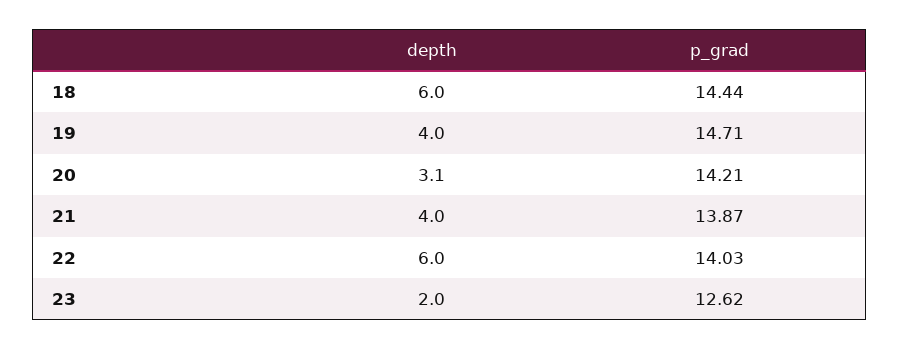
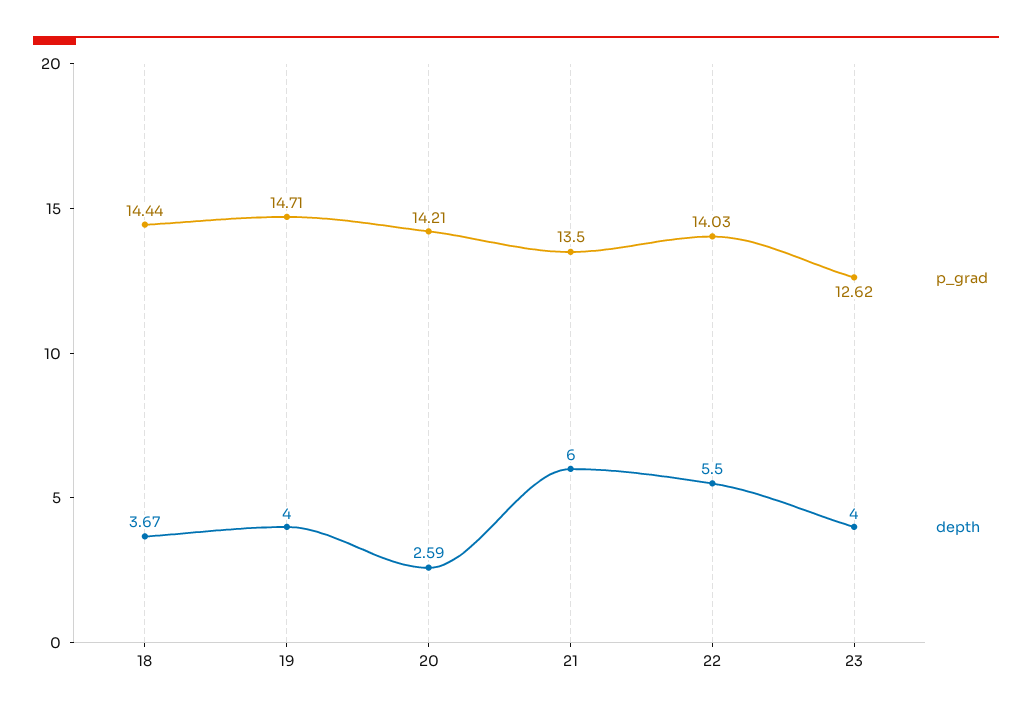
  {
    "depth": {
-     "18": 6,
+     "18": 3.67,
      "19": 4,
-     "20": 3.1,
+     "20": 2.59,
-     "21": 4,
+     "21": 6,
-     "22": 6,
+     "22": 5.5,
-     "23": 2
+     "23": 4
    },
    "p_grad": {
      "18": 14.44,
      "19": 14.71,
      "20": 14.21,
-     "21": 13.87,
+     "21": 13.5,
      "22": 14.03,
      "23": 12.62
    }
  }

